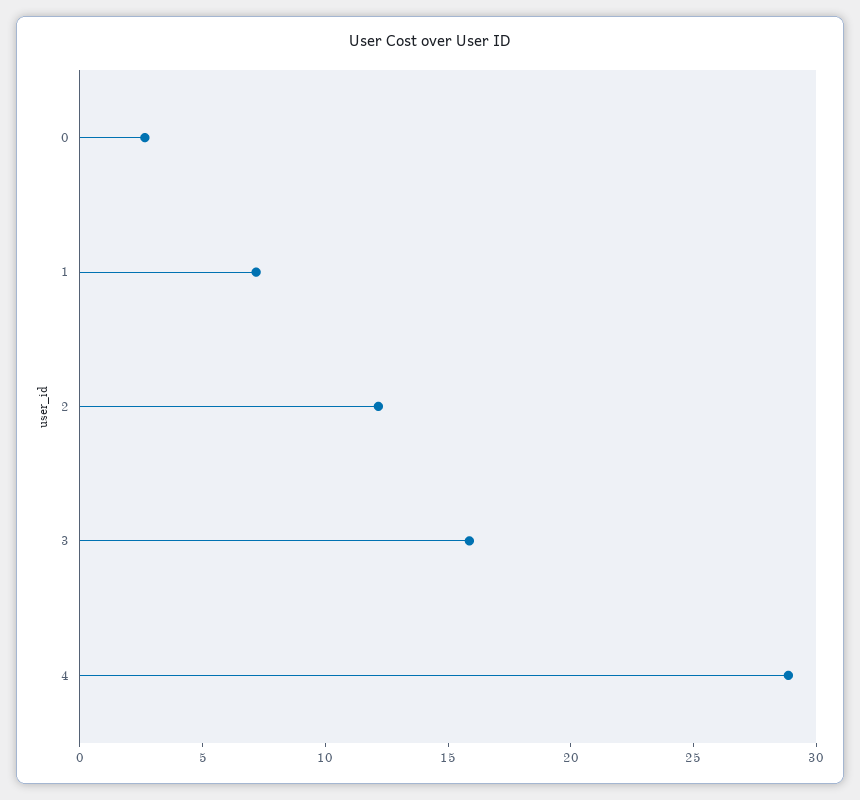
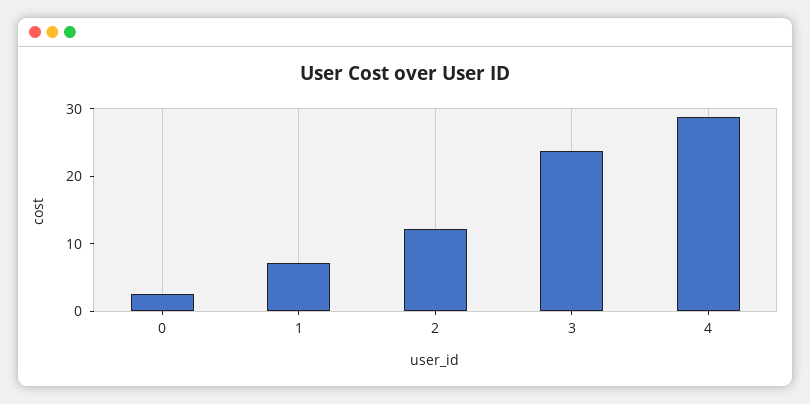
  {
    "0": 3,
    "1": 7,
    "2": 12,
-   "3": 16,
+   "3": 24,
    "4": 29
  }

